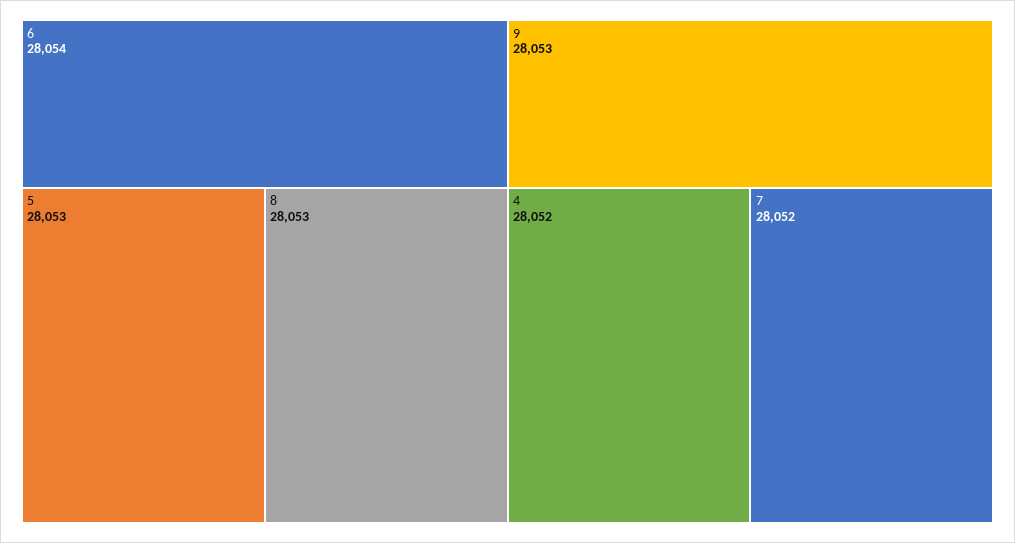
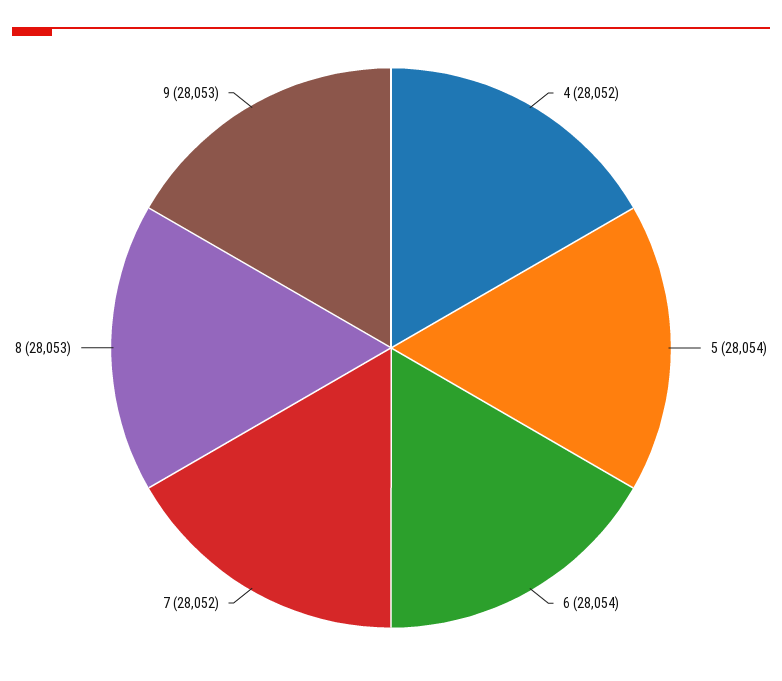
  {
    "6": 28054,
-   "5": 28053,
+   "5": 28054,
    "8": 28053,
    "9": 28053,
    "4": 28052,
    "7": 28052
  }

